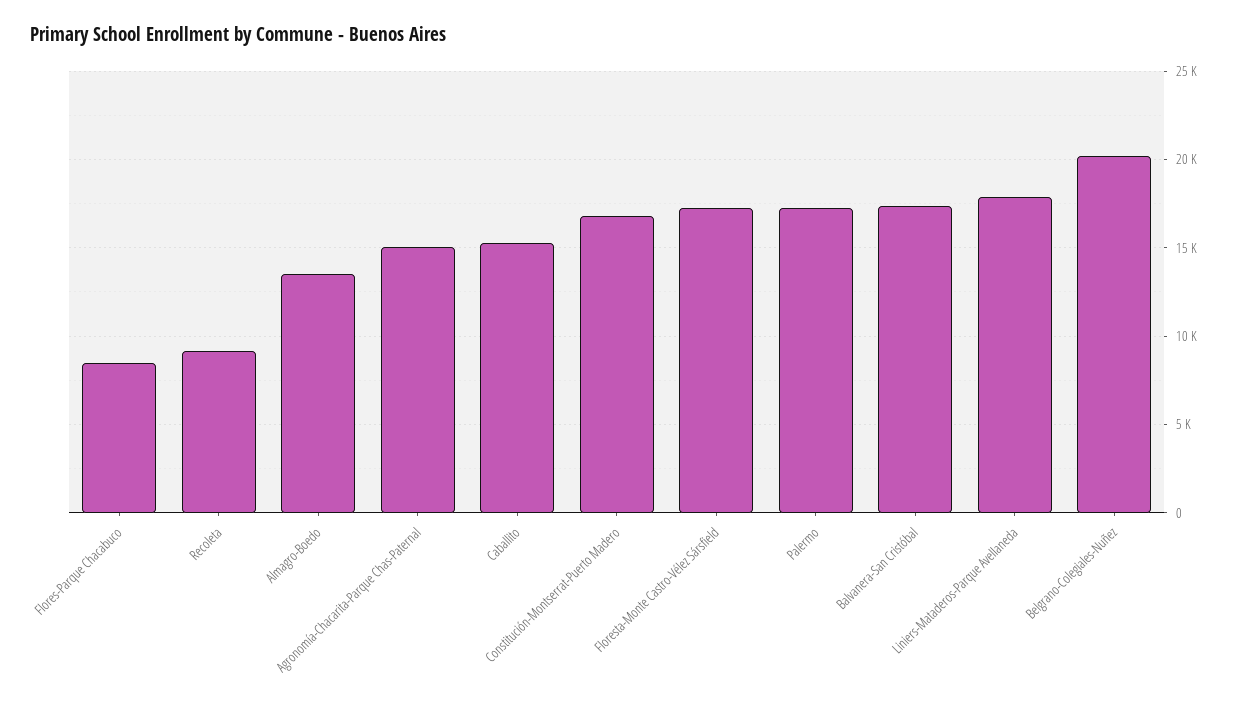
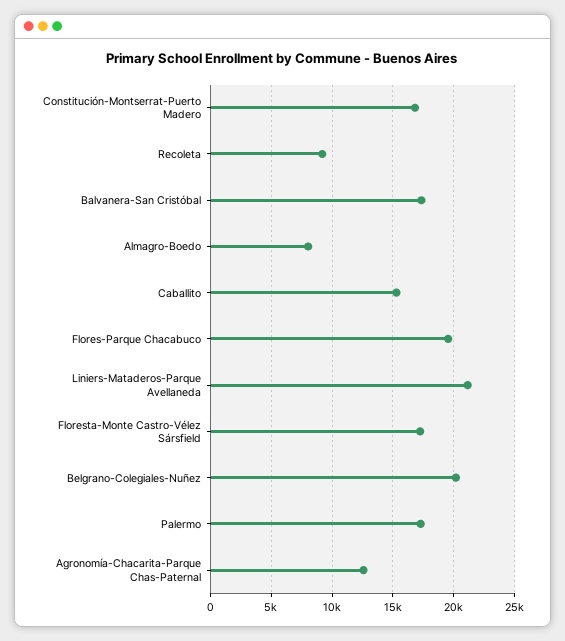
  {
-   "Flores-Parque Chacabuco": 8500,
+   "Flores-Parque Chacabuco": 19500,
    "Recoleta": 9000,
-   "Almagro-Boedo": 13500,
+   "Almagro-Boedo": 8000,
-   "Agronomía-Chacarita-Parque Chas-Paternal": 15000,
+   "Agronomía-Chacarita-Parque Chas-Paternal": 12500,
    "Caballito": 15500,
    "Constitución-Montserrat-Puerto Madero": 17000,
    "Floresta-Monte Castro-Vélez Sársfield": 17000,
    "Palermo": 17500,
    "Balvanera-San Cristóbal": 17500,
-   "Liniers-Mataderos-Parque Avellaneda": 18000,
+   "Liniers-Mataderos-Parque Avellaneda": 21000,
    "Belgrano-Colegiales-Nuñez": 20000
  }

